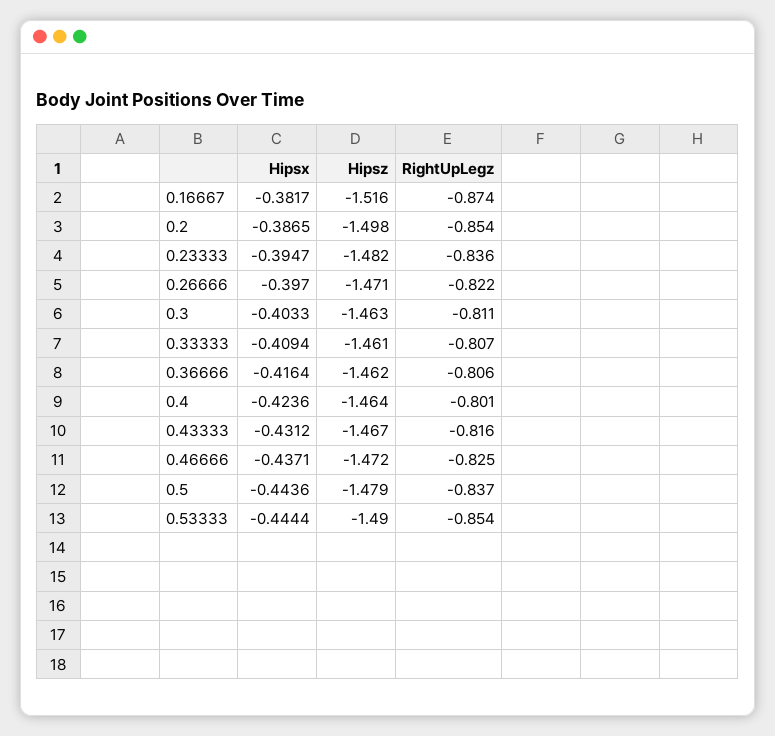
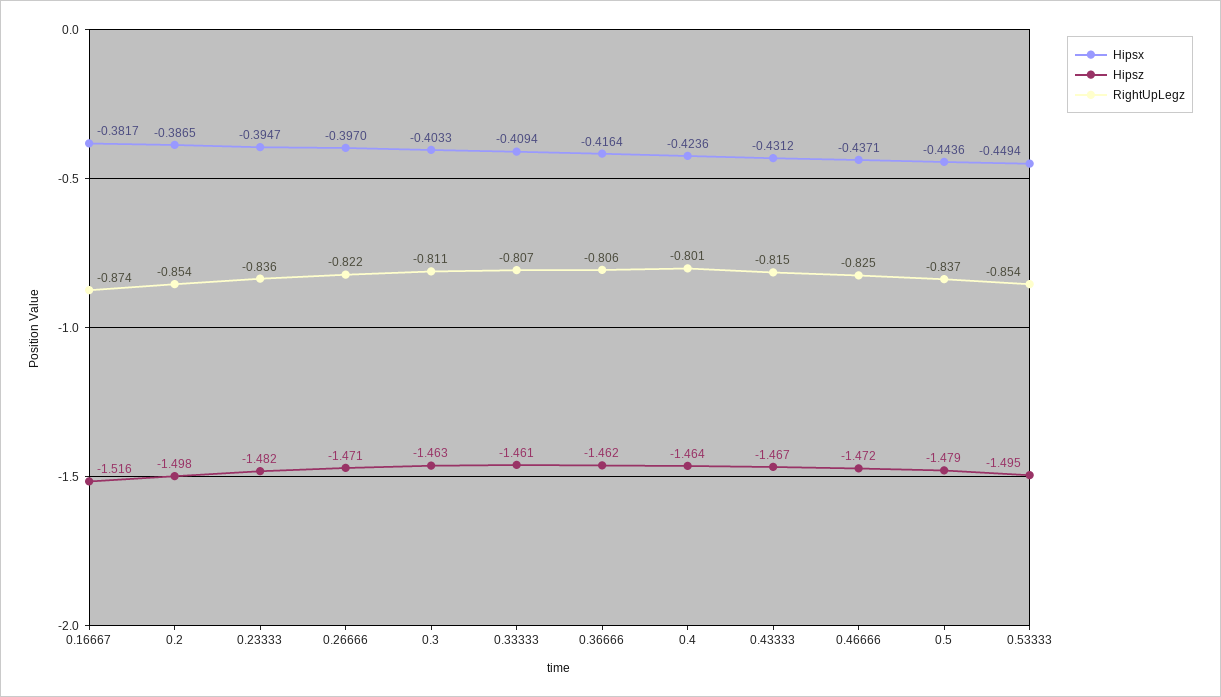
  {
    "Hipsx": {
      "0.16667": -0.3817,
      "0.2": -0.3865,
      "0.23333": -0.3947,
      "0.26666": -0.397,
      "0.3": -0.4033,
      "0.33333": -0.4094,
      "0.36666": -0.4164,
      "0.4": -0.4236,
      "0.43333": -0.4312,
      "0.46666": -0.4371,
      "0.5": -0.4436,
-     "0.53333": -0.4444
+     "0.53333": -0.4494
    },
    "Hipsz": {
      "0.16667": -1.516,
      "0.2": -1.498,
      "0.23333": -1.482,
      "0.26666": -1.471,
      "0.3": -1.463,
      "0.33333": -1.461,
      "0.36666": -1.462,
      "0.4": -1.464,
      "0.43333": -1.467,
      "0.46666": -1.472,
      "0.5": -1.479,
-     "0.53333": -1.49
+     "0.53333": -1.495
    },
    "RightUpLegz": {
      "0.16667": -0.874,
      "0.2": -0.854,
      "0.23333": -0.836,
      "0.26666": -0.822,
      "0.3": -0.811,
      "0.33333": -0.807,
      "0.36666": -0.806,
      "0.4": -0.801,
-     "0.43333": -0.816,
+     "0.43333": -0.815,
      "0.46666": -0.825,
      "0.5": -0.837,
      "0.53333": -0.854
    }
  }

